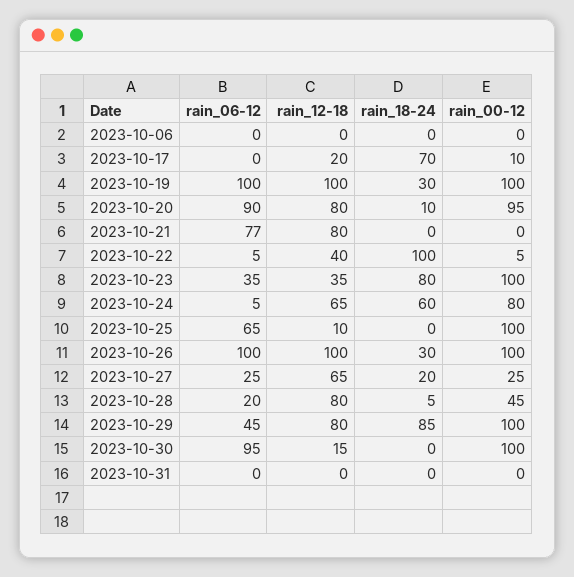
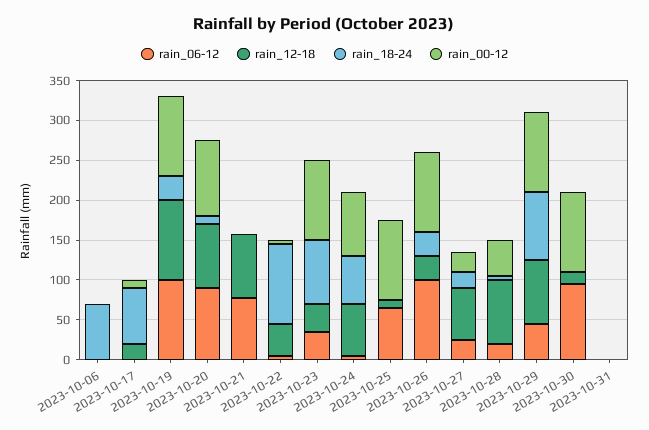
  {
    "rain_06-12": {
      "2023-10-06": 0,
      "2023-10-17": 0,
      "2023-10-19": 100,
      "2023-10-20": 90,
      "2023-10-21": 77,
      "2023-10-22": 5,
      "2023-10-23": 35,
      "2023-10-24": 5,
      "2023-10-25": 65,
      "2023-10-26": 100,
      "2023-10-27": 25,
      "2023-10-28": 20,
      "2023-10-29": 45,
      "2023-10-30": 95,
      "2023-10-31": 0
    },
    "rain_12-18": {
      "2023-10-06": 0,
      "2023-10-17": 20,
      "2023-10-19": 100,
      "2023-10-20": 80,
      "2023-10-21": 80,
      "2023-10-22": 40,
      "2023-10-23": 35,
      "2023-10-24": 65,
      "2023-10-25": 10,
-     "2023-10-26": 100,
+     "2023-10-26": 25,
      "2023-10-27": 65,
      "2023-10-28": 80,
      "2023-10-29": 80,
      "2023-10-30": 15,
      "2023-10-31": 0
    },
    "rain_18-24": {
-     "2023-10-06": 0,
+     "2023-10-06": 75,
      "2023-10-17": 70,
      "2023-10-19": 30,
      "2023-10-20": 10,
      "2023-10-21": 0,
      "2023-10-22": 100,
      "2023-10-23": 80,
      "2023-10-24": 60,
      "2023-10-25": 0,
      "2023-10-26": 30,
      "2023-10-27": 20,
      "2023-10-28": 5,
      "2023-10-29": 85,
      "2023-10-30": 0,
      "2023-10-31": 0
    },
    "rain_00-12": {
      "2023-10-06": 0,
      "2023-10-17": 10,
      "2023-10-19": 100,
      "2023-10-20": 95,
      "2023-10-21": 0,
      "2023-10-22": 5,
      "2023-10-23": 100,
      "2023-10-24": 80,
      "2023-10-25": 100,
      "2023-10-26": 100,
      "2023-10-27": 25,
      "2023-10-28": 45,
      "2023-10-29": 100,
      "2023-10-30": 100,
      "2023-10-31": 0
    }
  }

